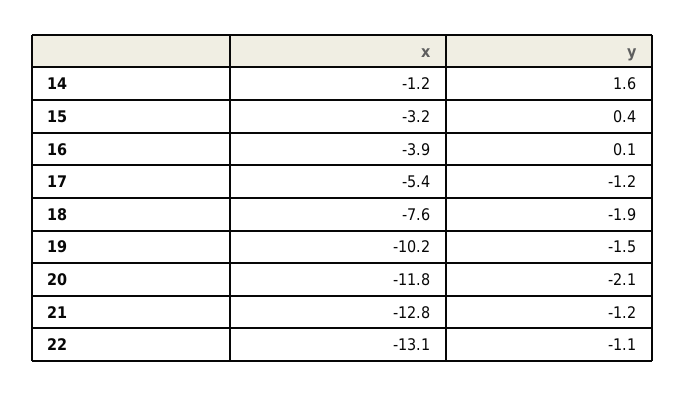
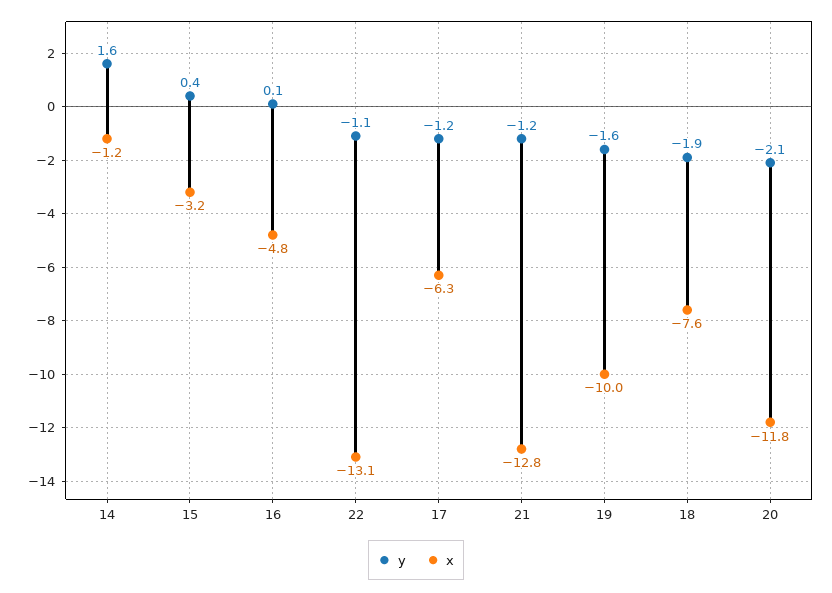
  {
    "x": {
      "14": -1.2,
      "15": -3.2,
-     "16": -3.9,
+     "16": -4.8,
-     "17": -5.4,
+     "17": -6.3,
      "18": -7.6,
-     "19": -10.2,
+     "19": -10,
      "20": -11.8,
      "21": -12.8,
      "22": -13.1
    },
    "y": {
      "14": 1.6,
      "15": 0.4,
      "16": 0.1,
      "17": -1.2,
      "18": -1.9,
-     "19": -1.5,
+     "19": -1.6,
      "20": -2.1,
      "21": -1.2,
      "22": -1.1
    }
  }

